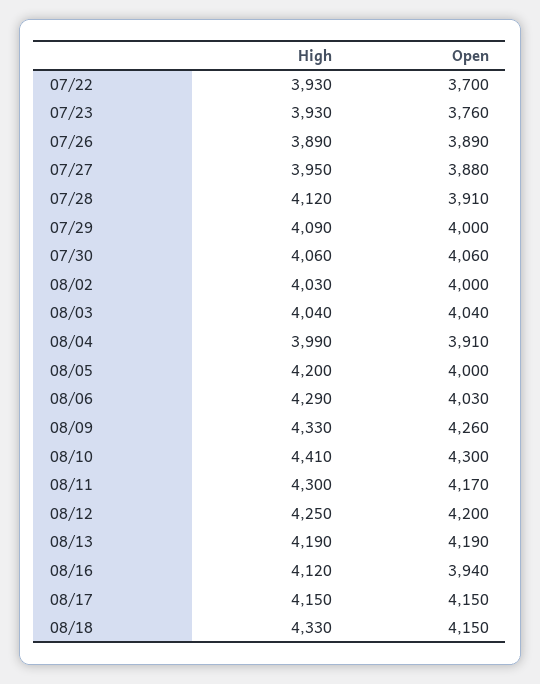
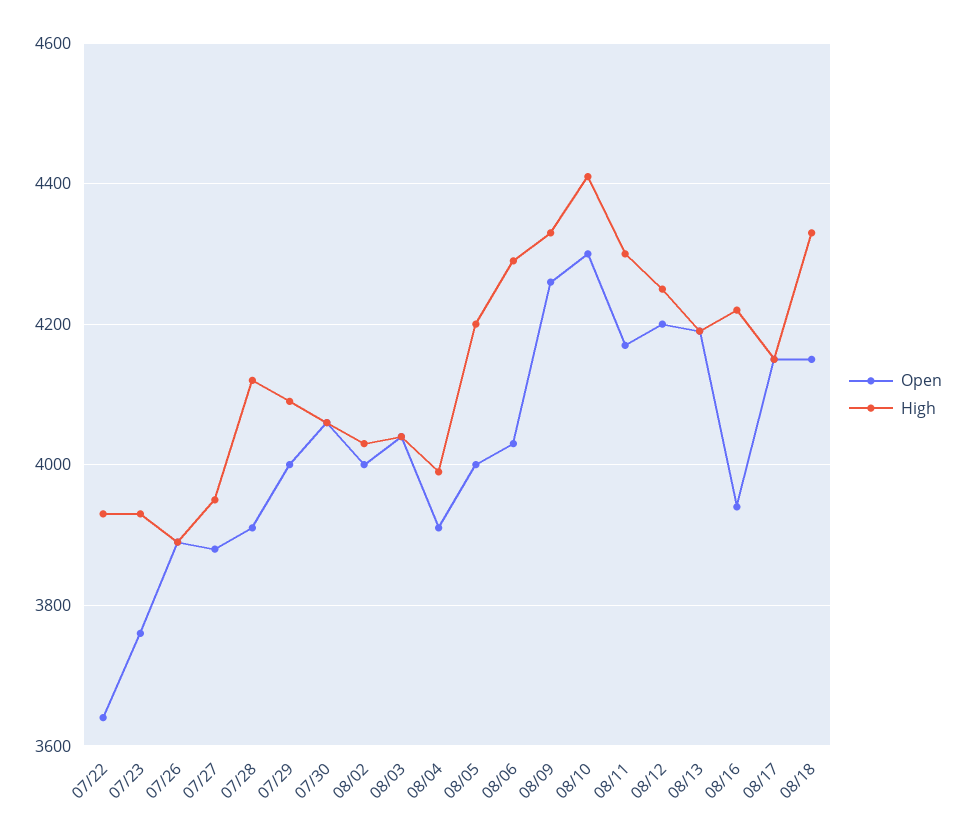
  {
    "High": {
      "07/22": 3930,
      "07/23": 3930,
      "07/26": 3890,
      "07/27": 3950,
      "07/28": 4120,
      "07/29": 4090,
      "07/30": 4060,
      "08/02": 4030,
      "08/03": 4040,
      "08/04": 3990,
      "08/05": 4200,
      "08/06": 4290,
      "08/09": 4330,
      "08/10": 4410,
      "08/11": 4300,
      "08/12": 4250,
      "08/13": 4190,
-     "08/16": 4120,
+     "08/16": 4220,
      "08/17": 4150,
      "08/18": 4330
    },
    "Open": {
-     "07/22": 3700,
+     "07/22": 3640,
      "07/23": 3760,
      "07/26": 3890,
      "07/27": 3880,
      "07/28": 3910,
      "07/29": 4000,
      "07/30": 4060,
      "08/02": 4000,
      "08/03": 4040,
      "08/04": 3910,
      "08/05": 4000,
      "08/06": 4030,
      "08/09": 4260,
      "08/10": 4300,
      "08/11": 4170,
      "08/12": 4200,
      "08/13": 4190,
      "08/16": 3940,
      "08/17": 4150,
      "08/18": 4150
    }
  }

